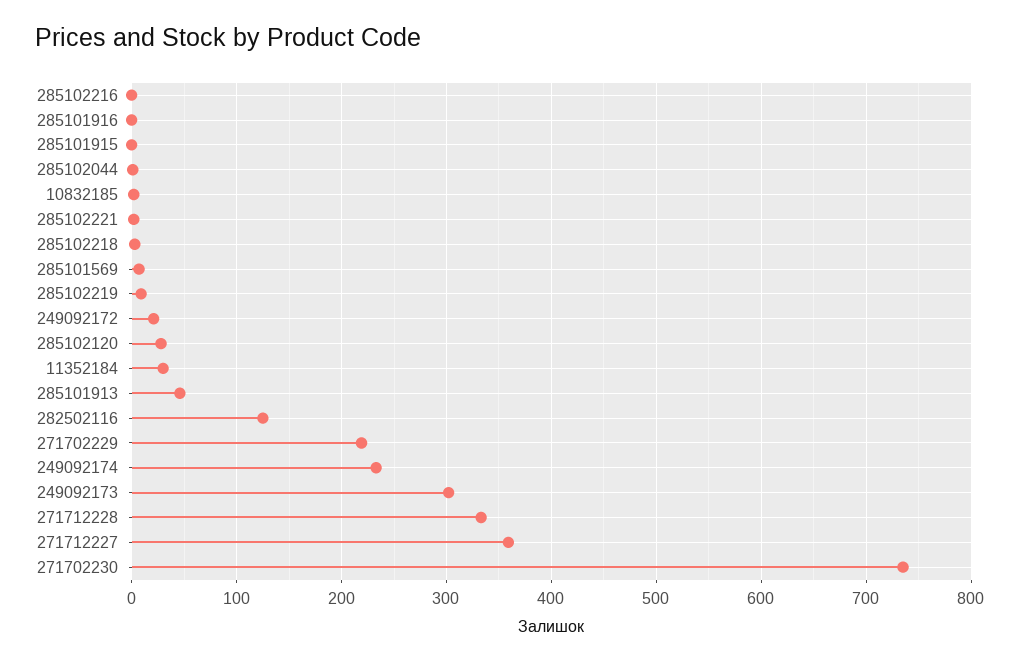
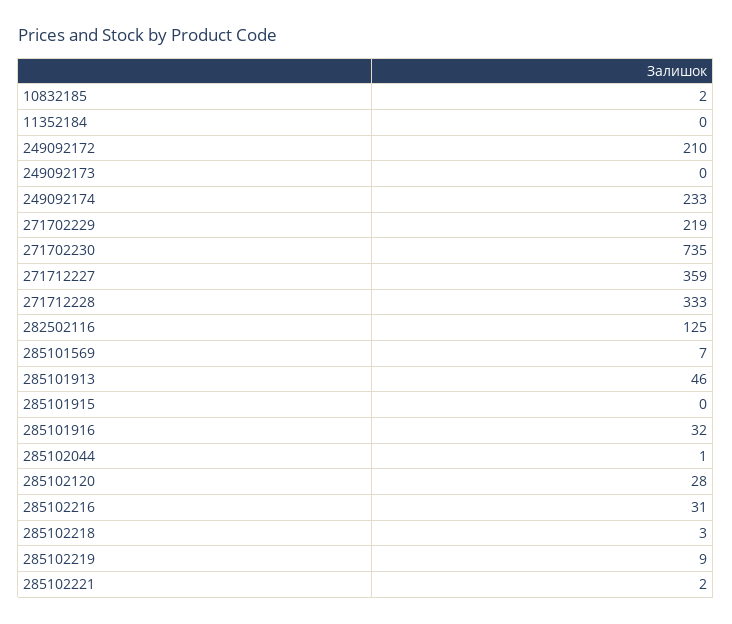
  {
-   "285102216": 0,
+   "285102216": 31,
-   "285101916": 0,
+   "285101916": 32,
    "285101915": 0,
    "285102044": 1,
    "10832185": 2,
    "285102221": 2,
    "285102218": 3,
    "285101569": 7,
    "285102219": 9,
-   "249092172": 20,
+   "249092172": 210,
    "285102120": 28,
-   "11352184": 30,
+   "11352184": 0,
    "285101913": 46,
    "282502116": 125,
    "271702229": 219,
    "249092174": 233,
-   "249092173": 300,
+   "249092173": 0,
    "271712228": 333,
    "271712227": 359,
    "271702230": 735
  }

